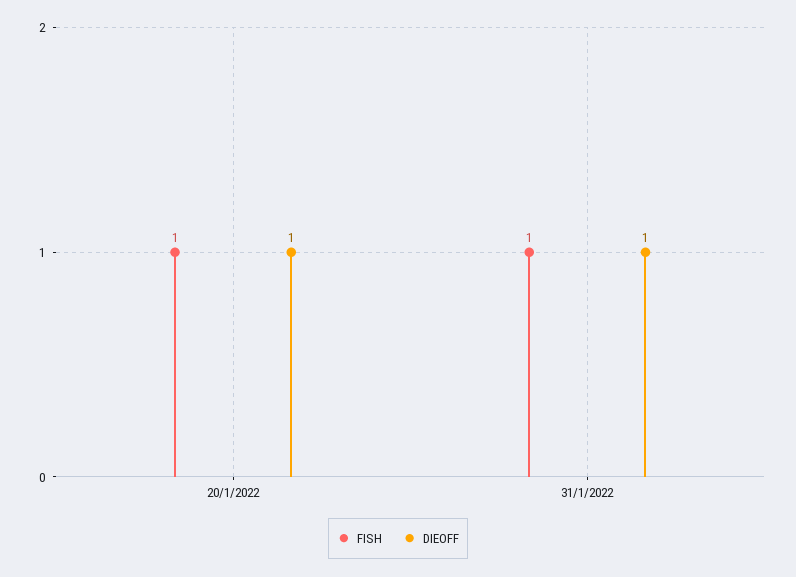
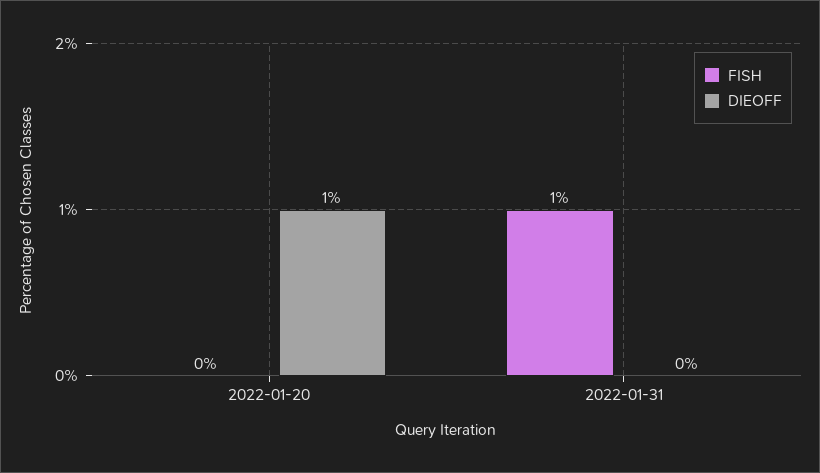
  {
    "FISH": {
-     "20/1/2022": 1,
+     "20/1/2022": 0,
      "31/1/2022": 1
    },
    "DIEOFF": {
      "20/1/2022": 1,
-     "31/1/2022": 1
+     "31/1/2022": 0
    }
  }

